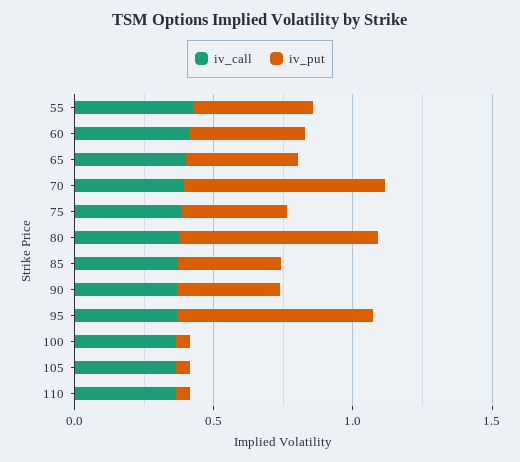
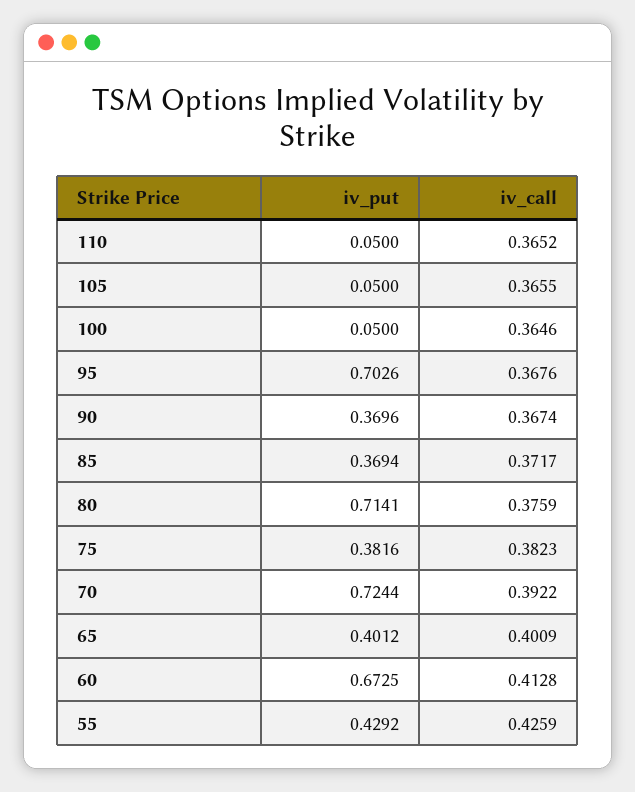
  {
    "iv_call": {
      "55": 0.4259,
      "60": 0.4128,
      "65": 0.4009,
      "70": 0.3922,
      "75": 0.3823,
      "80": 0.3759,
      "85": 0.3717,
      "90": 0.3674,
      "95": 0.3676,
      "100": 0.3646,
      "105": 0.3655,
      "110": 0.3652
    },
    "iv_put": {
      "55": 0.4292,
-     "60": 0.4,
+     "60": 0.6725,
      "65": 0.4012,
      "70": 0.7244,
      "75": 0.3816,
      "80": 0.7141,
      "85": 0.3694,
      "90": 0.3696,
      "95": 0.7026,
      "100": 0.05,
      "105": 0.05,
      "110": 0.05
    }
  }

